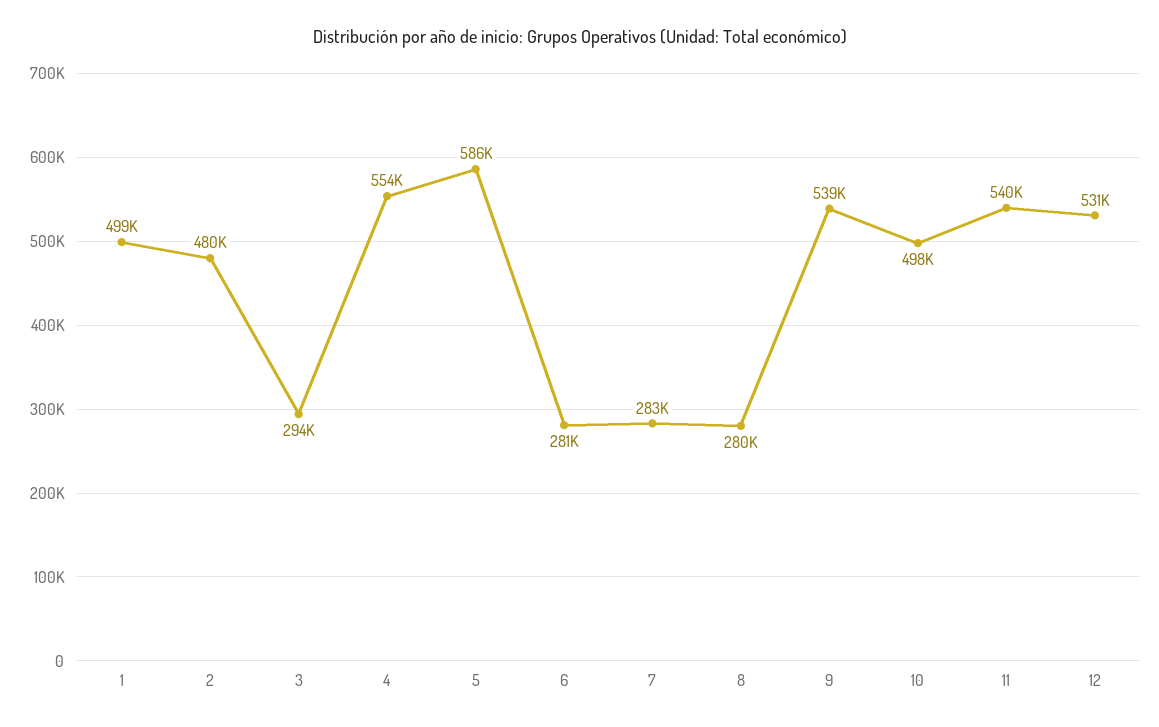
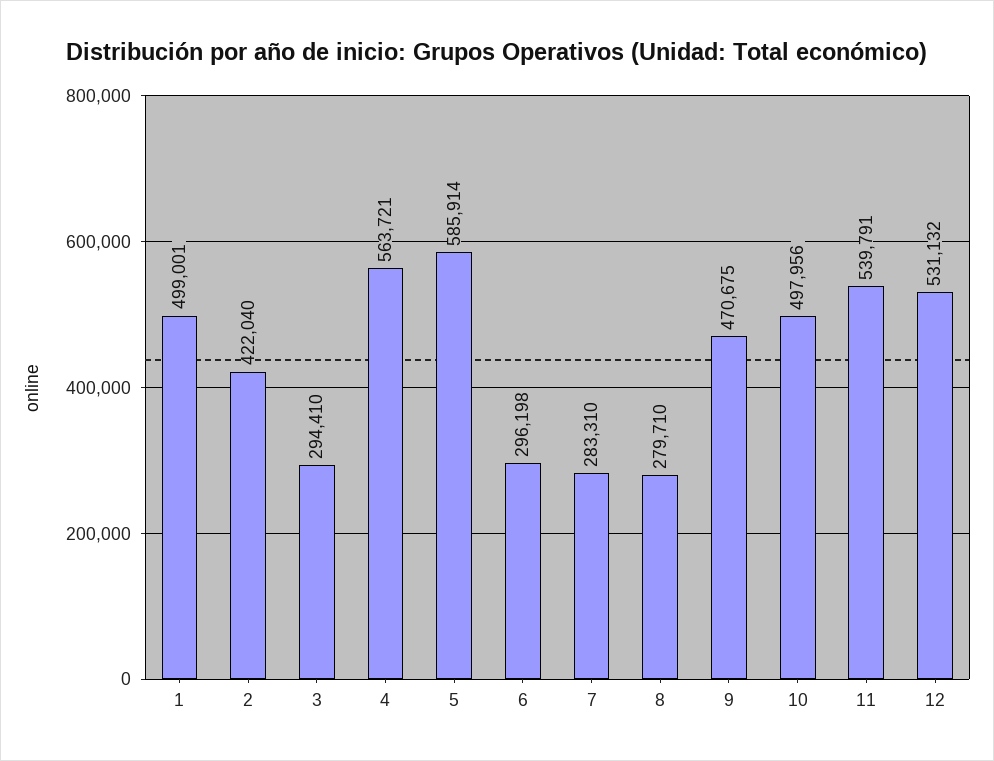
  {
    "1": 499001,
-   "2": 480000,
+   "2": 422040,
    "3": 294410,
-   "4": 554000,
+   "4": 563721,
    "5": 585914,
-   "6": 281000,
+   "6": 296198,
    "7": 283310,
    "8": 279710,
-   "9": 539000,
+   "9": 470675,
    "10": 497956,
    "11": 539791,
    "12": 531132
  }

